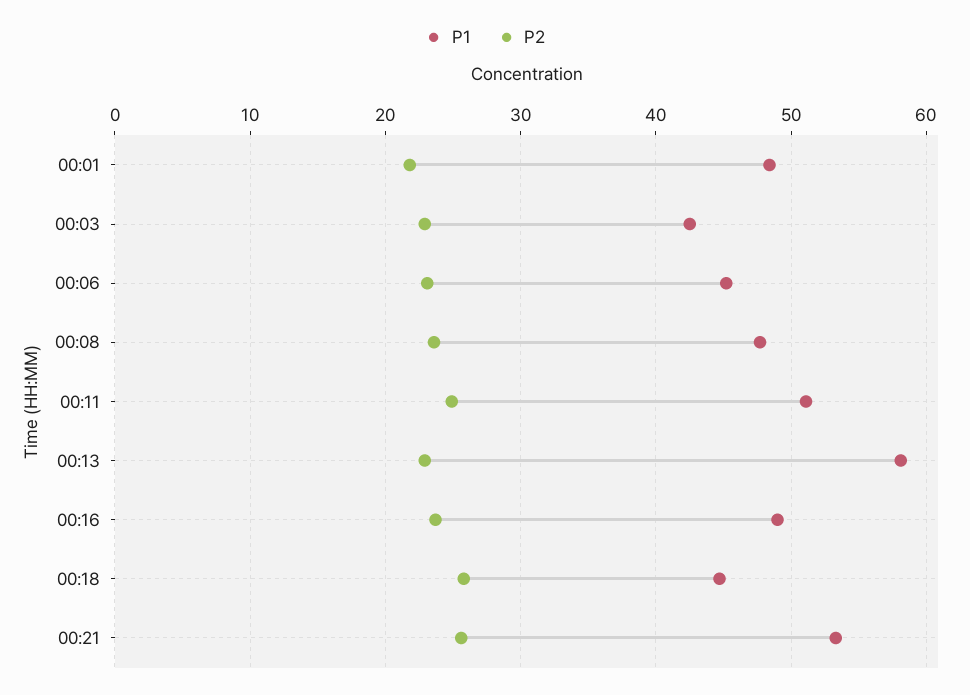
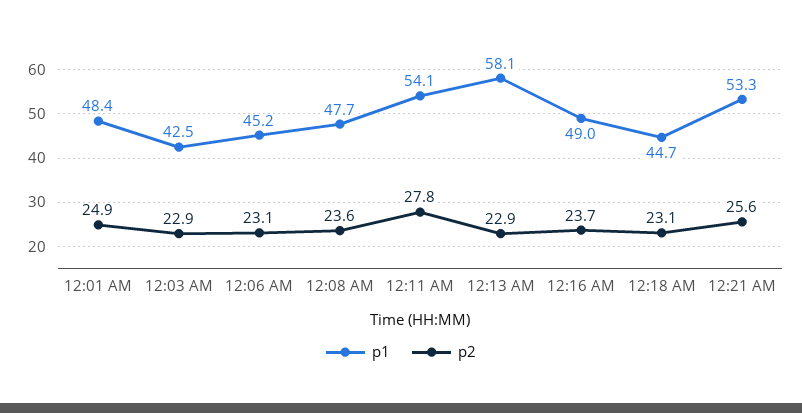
  {
    "P1": {
      "00:01": 48.4,
      "00:03": 42.5,
      "00:06": 45.2,
      "00:08": 47.7,
-     "00:11": 51,
+     "00:11": 54.1,
      "00:13": 58.1,
      "00:16": 49,
      "00:18": 44.7,
      "00:21": 53.3
    },
    "P2": {
-     "00:01": 22,
+     "00:01": 24.9,
      "00:03": 22.9,
      "00:06": 23.1,
      "00:08": 23.6,
-     "00:11": 25,
+     "00:11": 27.8,
      "00:13": 22.9,
      "00:16": 23.7,
-     "00:18": 26,
+     "00:18": 23.1,
      "00:21": 25.6
    }
  }

